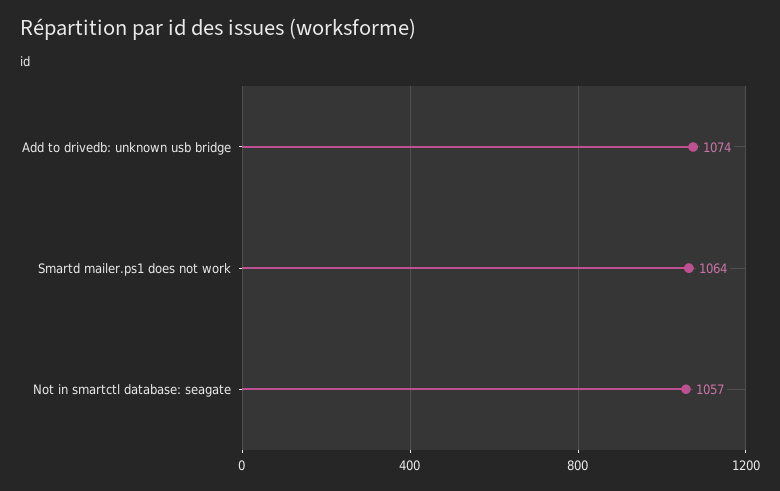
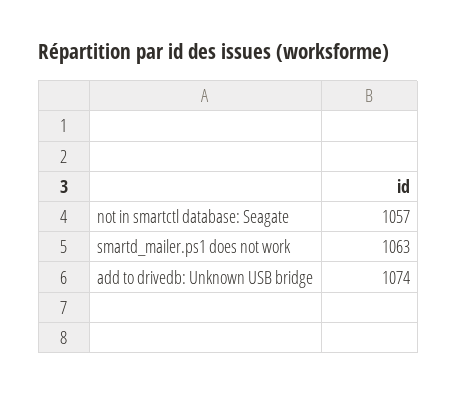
  {
    "Add to drivedb: unknown usb bridge": 1074,
-   "Smartd mailer.ps1 does not work": 1064,
+   "Smartd mailer.ps1 does not work": 1063,
    "Not in smartctl database: seagate": 1057
  }

